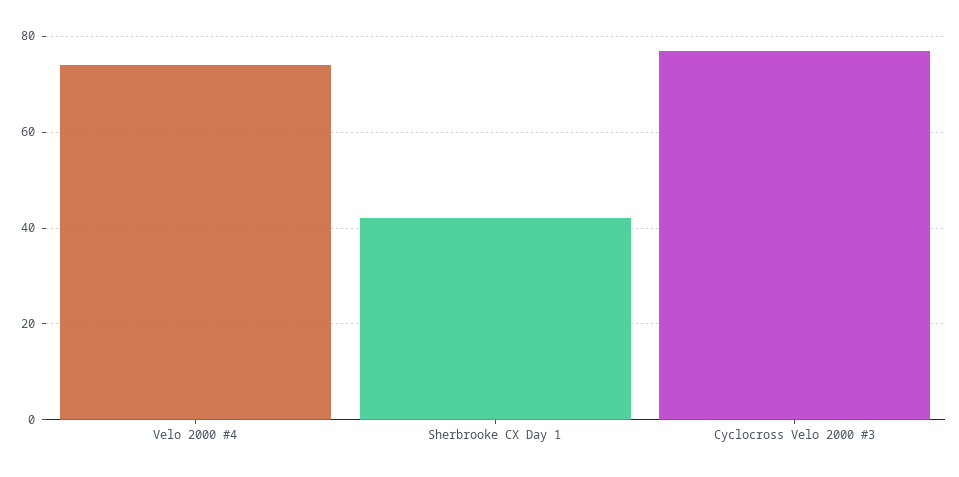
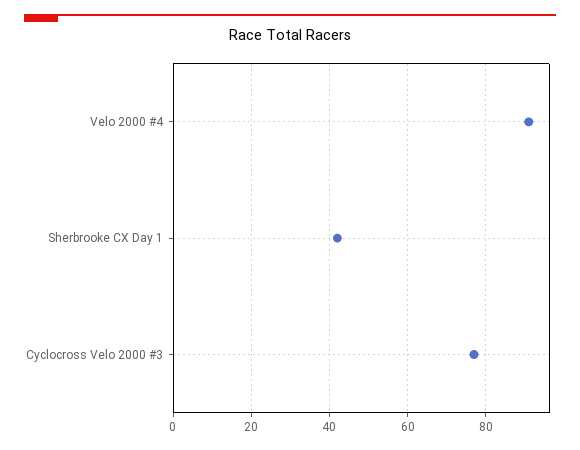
  {
-   "Velo 2000 #4": 75,
+   "Velo 2000 #4": 90,
    "Sherbrooke CX Day 1": 40,
    "Cyclocross Velo 2000 #3": 75
  }

